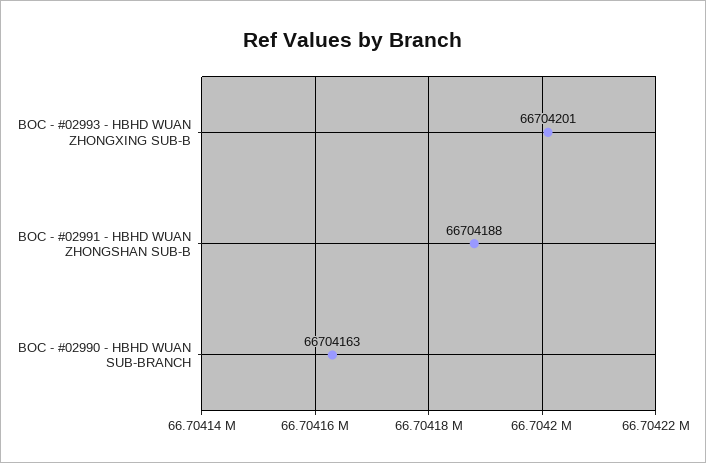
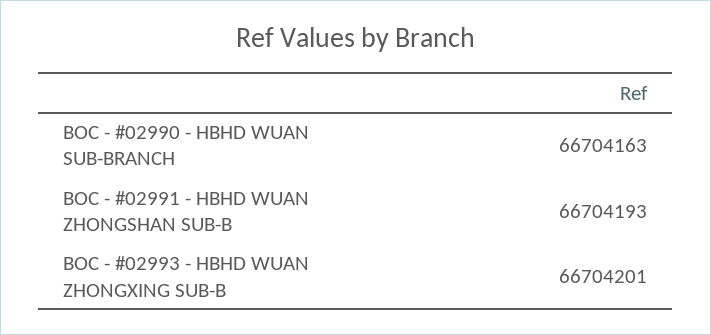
  {
    "BOC - #02993 - HBHD WUAN ZHONGXING SUB-B": 66704201,
-   "BOC - #02991 - HBHD WUAN ZHONGSHAN SUB-B": 66704188,
+   "BOC - #02991 - HBHD WUAN ZHONGSHAN SUB-B": 66704193,
    "BOC - #02990 - HBHD WUAN SUB-BRANCH": 66704163
  }

